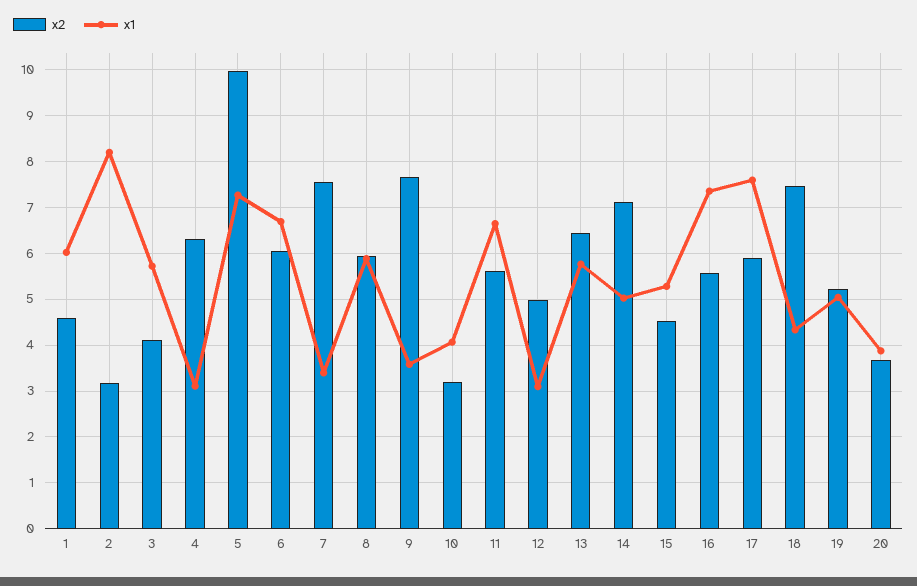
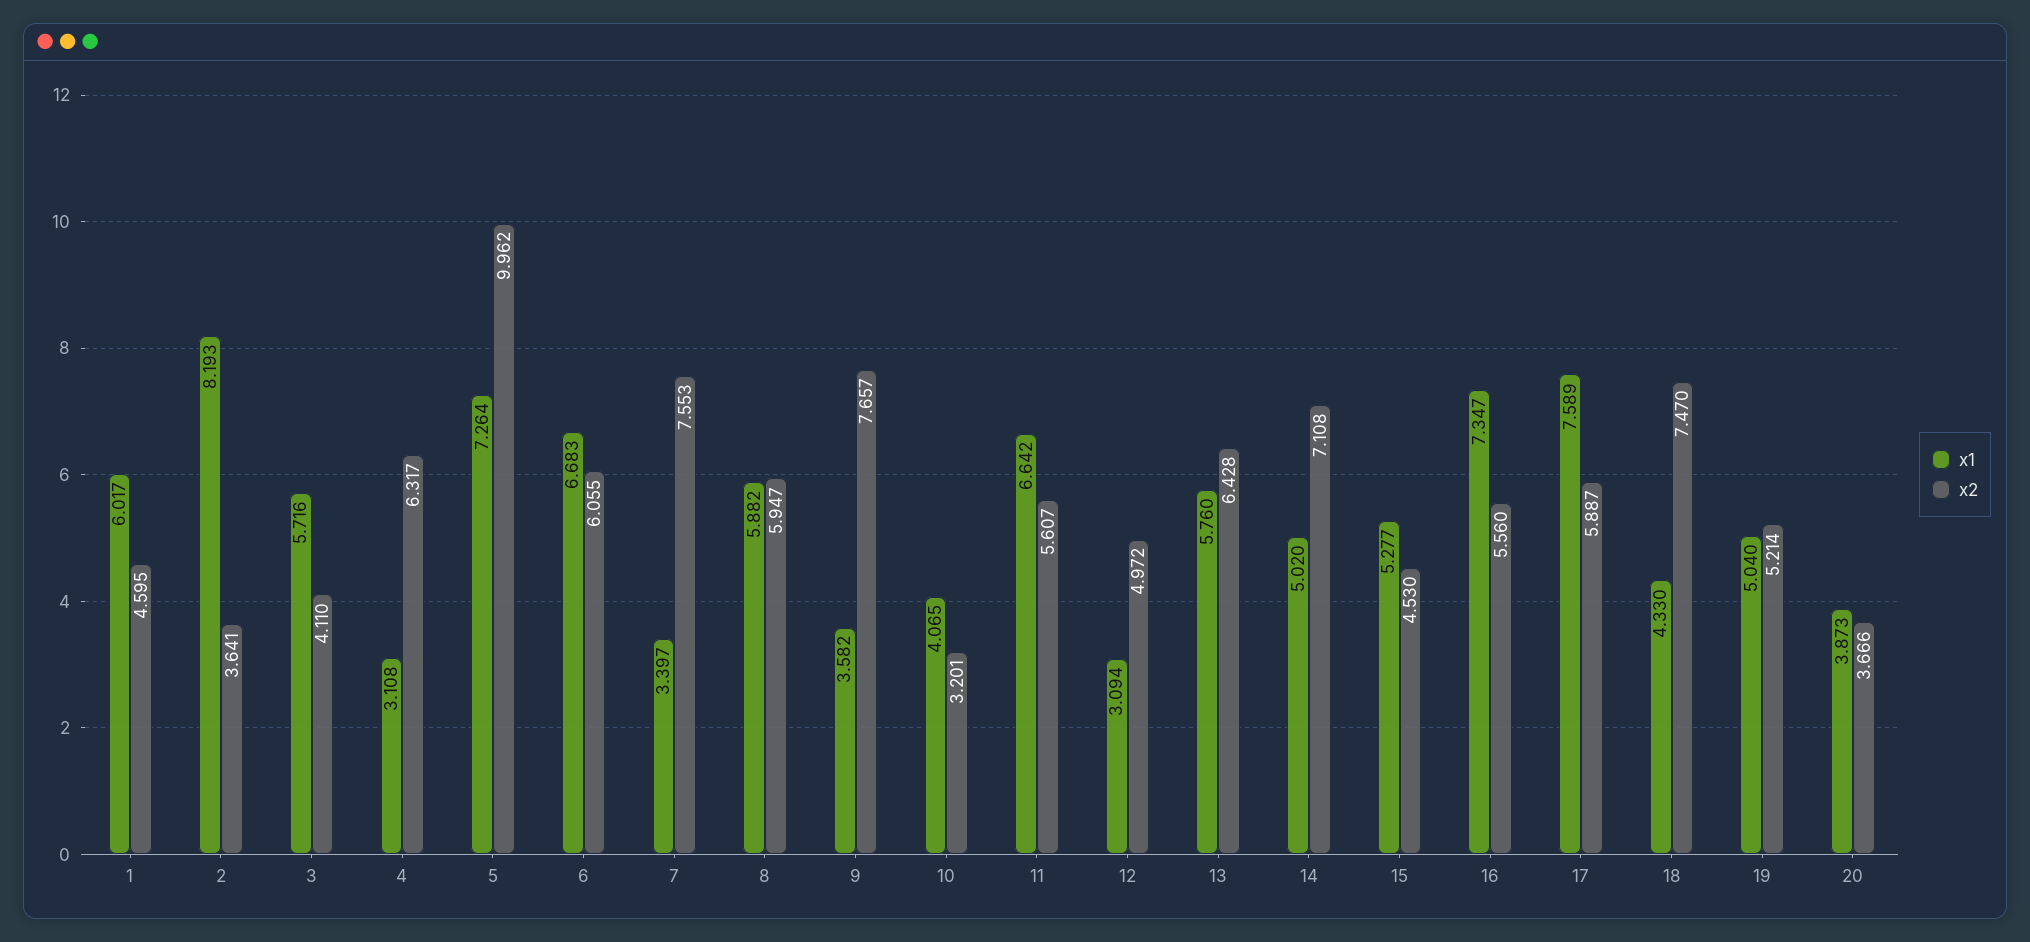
  {
    "x2": {
      "1": 4.595,
-     "2": 3.2,
+     "2": 3.641,
      "3": 4.11,
      "4": 6.317,
      "5": 9.962,
      "6": 6.055,
      "7": 7.553,
      "8": 5.947,
      "9": 7.657,
      "10": 3.201,
      "11": 5.607,
      "12": 4.972,
      "13": 6.428,
      "14": 7.108,
      "15": 4.53,
      "16": 5.56,
      "17": 5.887,
      "18": 7.47,
      "19": 5.214,
      "20": 3.666
    },
    "x1": {
      "1": 6.017,
      "2": 8.193,
      "3": 5.716,
      "4": 3.108,
      "5": 7.264,
      "6": 6.683,
      "7": 3.397,
      "8": 5.882,
      "9": 3.582,
      "10": 4.065,
      "11": 6.642,
      "12": 3.094,
      "13": 5.76,
      "14": 5.02,
      "15": 5.277,
      "16": 7.347,
      "17": 7.589,
      "18": 4.33,
      "19": 5.04,
      "20": 3.873
    }
  }

